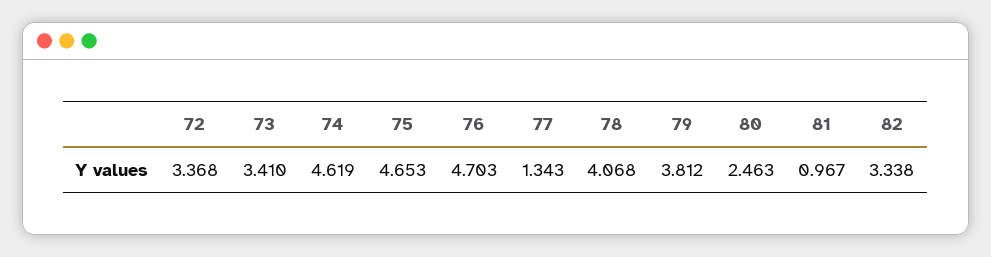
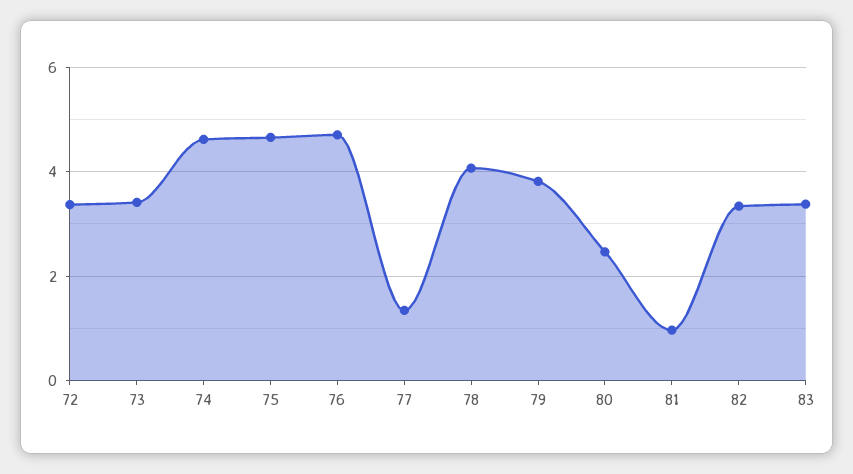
  {
    "72": 3.368,
    "73": 3.41,
    "74": 4.619,
    "75": 4.653,
    "76": 4.703,
    "77": 1.343,
    "78": 4.068,
    "79": 3.812,
    "80": 2.463,
    "81": 0.967,
-   "82": 3.338
+   "82": 3.338,
+   "83": 3.4
  }

